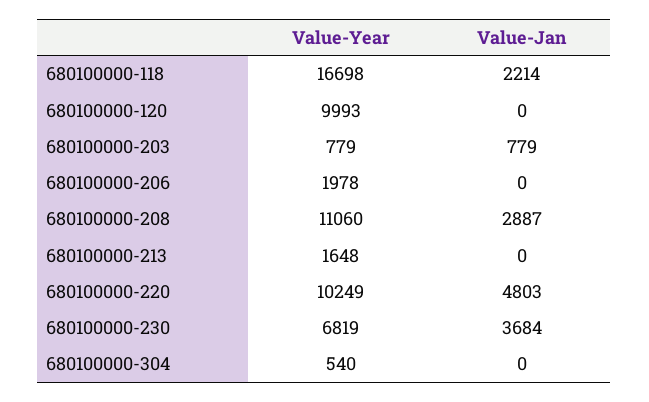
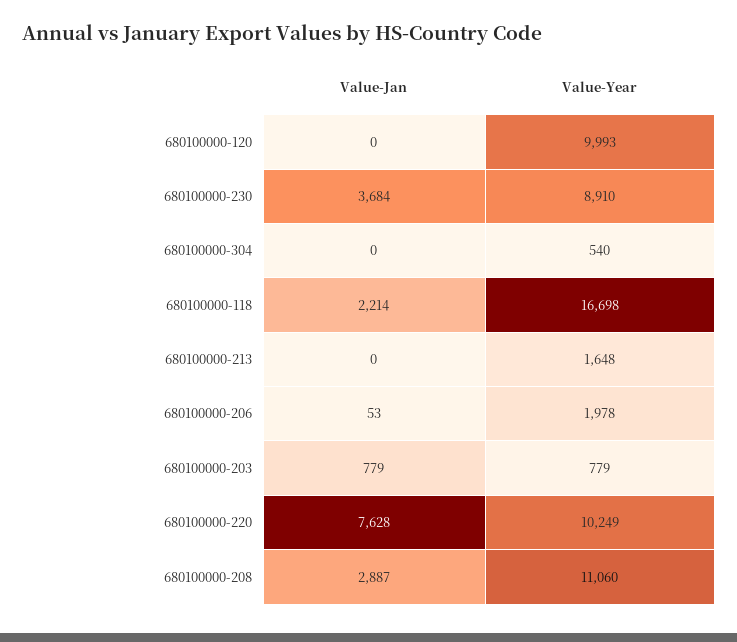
  {
    "Value-Year": {
      "680100000-118": 16698,
      "680100000-120": 9993,
      "680100000-203": 779,
      "680100000-206": 1978,
      "680100000-208": 11060,
      "680100000-213": 1648,
      "680100000-220": 10249,
-     "680100000-230": 6819,
+     "680100000-230": 8910,
      "680100000-304": 540
    },
    "Value-Jan": {
      "680100000-118": 2214,
      "680100000-120": 0,
      "680100000-203": 779,
-     "680100000-206": 0,
+     "680100000-206": 53,
      "680100000-208": 2887,
      "680100000-213": 0,
-     "680100000-220": 4803,
+     "680100000-220": 7628,
      "680100000-230": 3684,
      "680100000-304": 0
    }
  }

